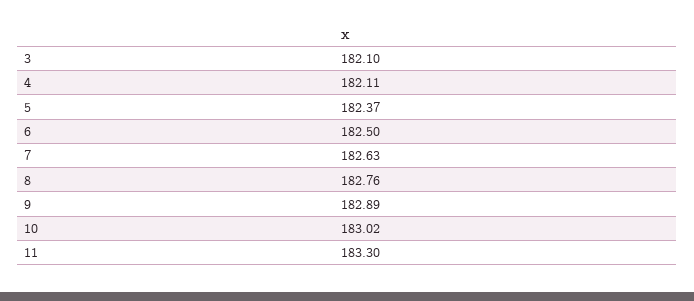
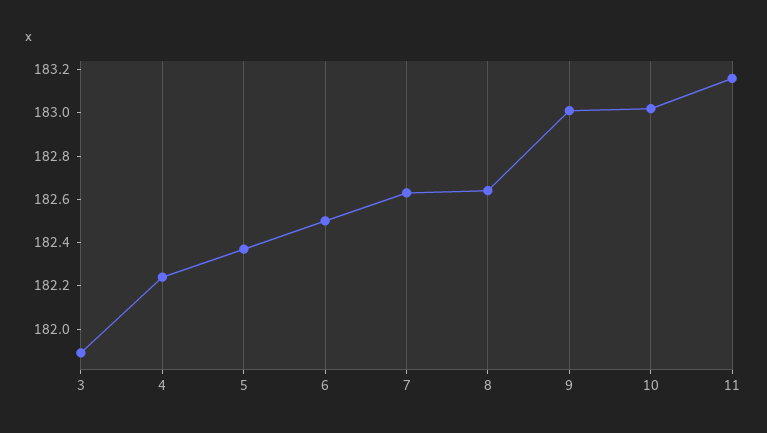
  {
-   "3": 182.1,
+   "3": 181.9,
-   "4": 182.11,
+   "4": 182.25,
    "5": 182.37,
    "6": 182.5,
    "7": 182.63,
-   "8": 182.76,
+   "8": 182.65,
-   "9": 182.89,
+   "9": 183,
    "10": 183.02,
-   "11": 183.3
+   "11": 183.15
  }

